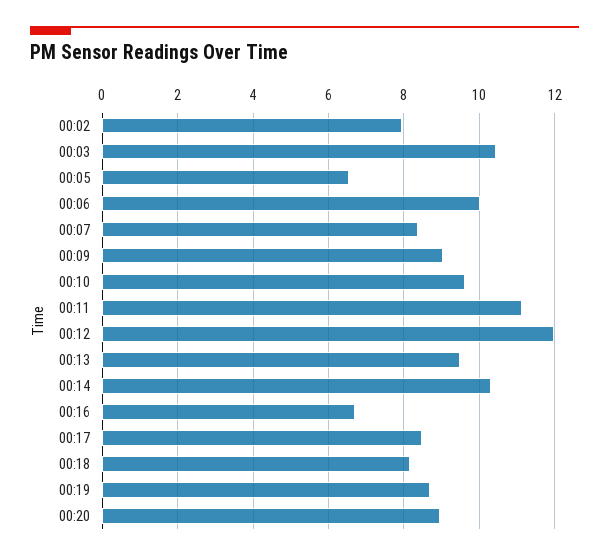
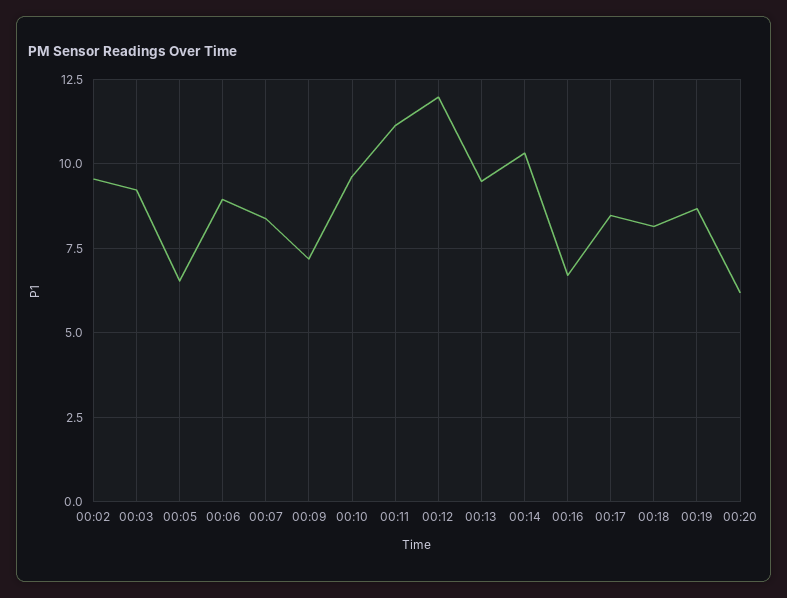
  {
-   "00:02": 8,
+   "00:02": 9.5,
-   "00:03": 10.4,
+   "00:03": 9.25,
    "00:05": 6.6,
-   "00:06": 10,
+   "00:06": 9,
    "00:07": 8.4,
-   "00:09": 9,
+   "00:09": 7.25,
    "00:10": 9.6,
    "00:11": 11.2,
    "00:12": 12,
    "00:13": 9.4,
    "00:14": 10.4,
    "00:16": 6.8,
    "00:17": 8.4,
    "00:18": 8.2,
    "00:19": 8.6,
-   "00:20": 9
+   "00:20": 6.25
  }

